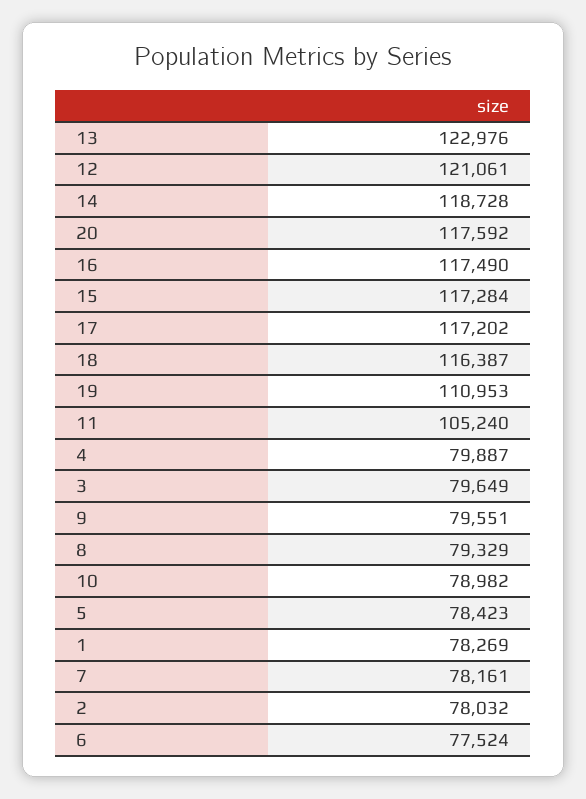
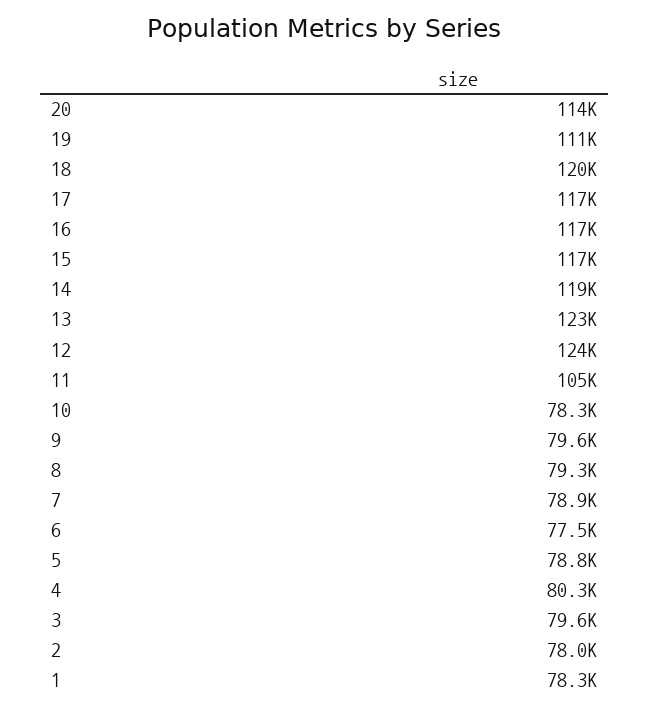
  {
    "13": 122976,
-   "12": 121061,
+   "12": 124000,
    "14": 118728,
-   "20": 117592,
+   "20": 114000,
    "16": 117490,
    "15": 117284,
    "17": 117202,
-   "18": 116387,
+   "18": 120000,
    "19": 110953,
    "11": 105240,
-   "4": 79887,
+   "4": 80300,
    "3": 79649,
    "9": 79551,
    "8": 79329,
-   "10": 78982,
+   "10": 78300,
-   "5": 78423,
+   "5": 78800,
    "1": 78269,
-   "7": 78161,
+   "7": 78900,
    "2": 78032,
    "6": 77524
  }

